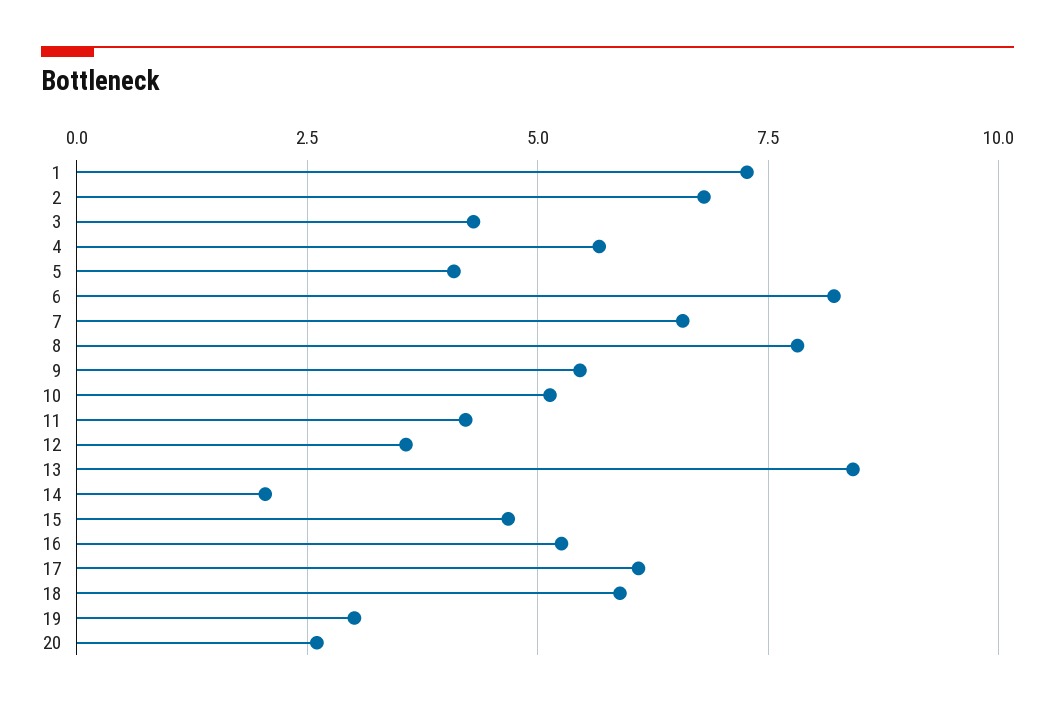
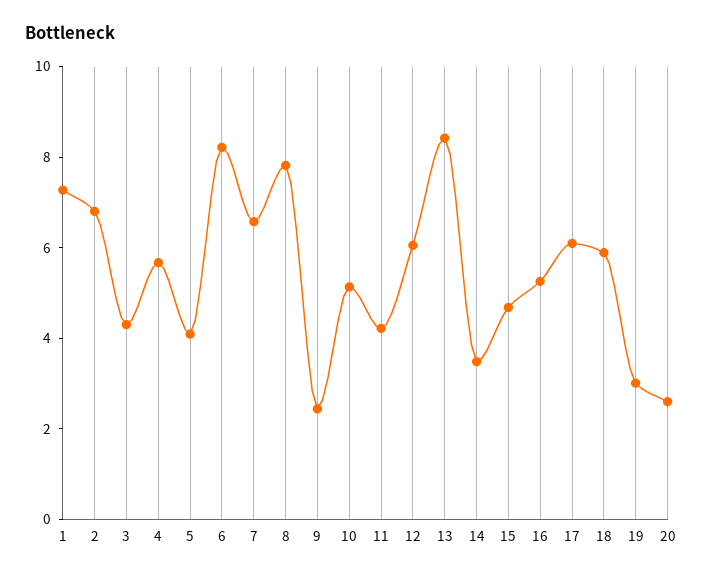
  {
    "1": 7.25,
    "2": 6.75,
    "3": 4.25,
    "4": 5.75,
    "5": 4,
    "6": 8.25,
    "7": 6.5,
    "8": 7.75,
-   "9": 5.5,
+   "9": 2.5,
    "10": 5.25,
    "11": 4.25,
-   "12": 3.5,
+   "12": 6,
    "13": 8.5,
-   "14": 2,
+   "14": 3.5,
    "15": 4.75,
    "16": 5.25,
    "17": 6,
    "18": 6,
    "19": 3,
    "20": 2.5
  }

